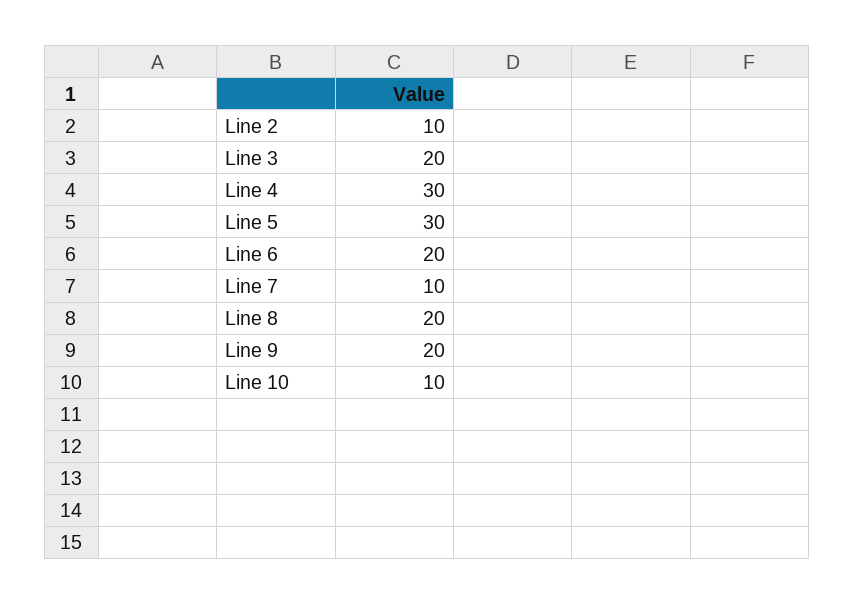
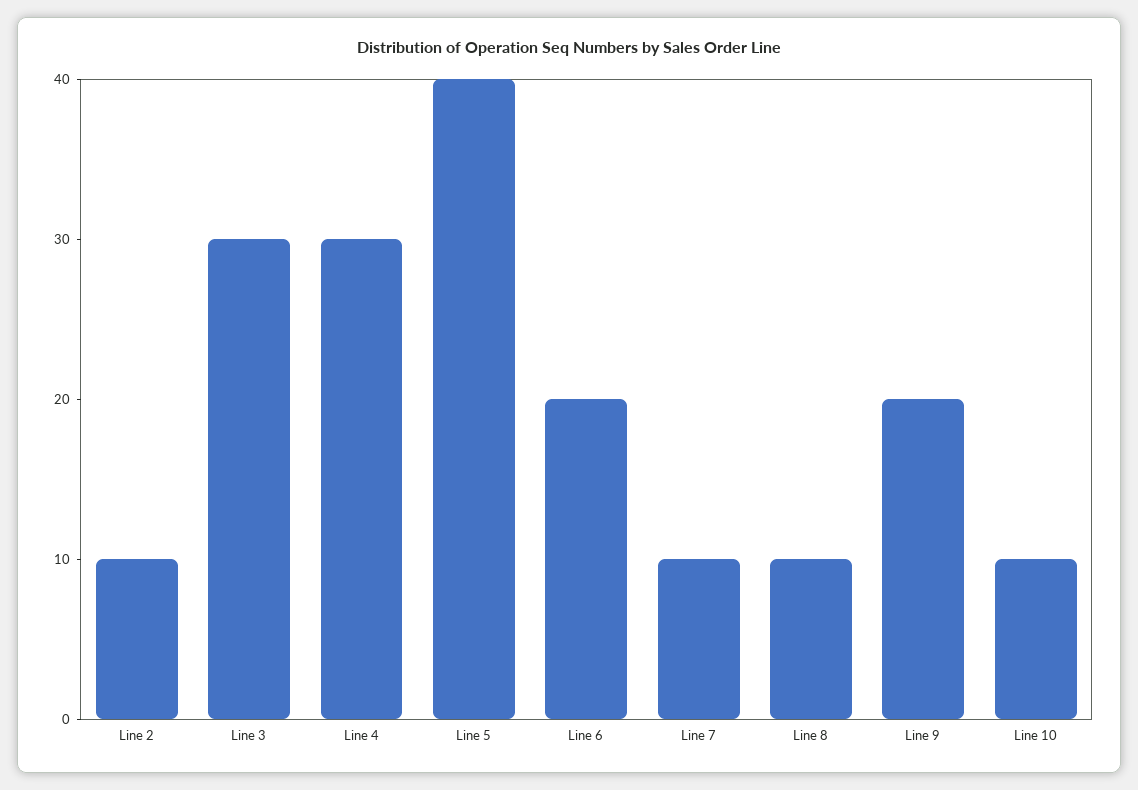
  {
    "Line 2": 10,
-   "Line 3": 20,
+   "Line 3": 30,
    "Line 4": 30,
-   "Line 5": 30,
+   "Line 5": 40,
    "Line 6": 20,
    "Line 7": 10,
-   "Line 8": 20,
+   "Line 8": 10,
    "Line 9": 20,
    "Line 10": 10
  }

